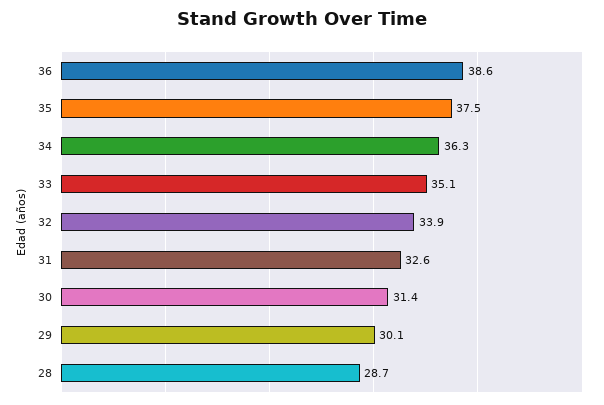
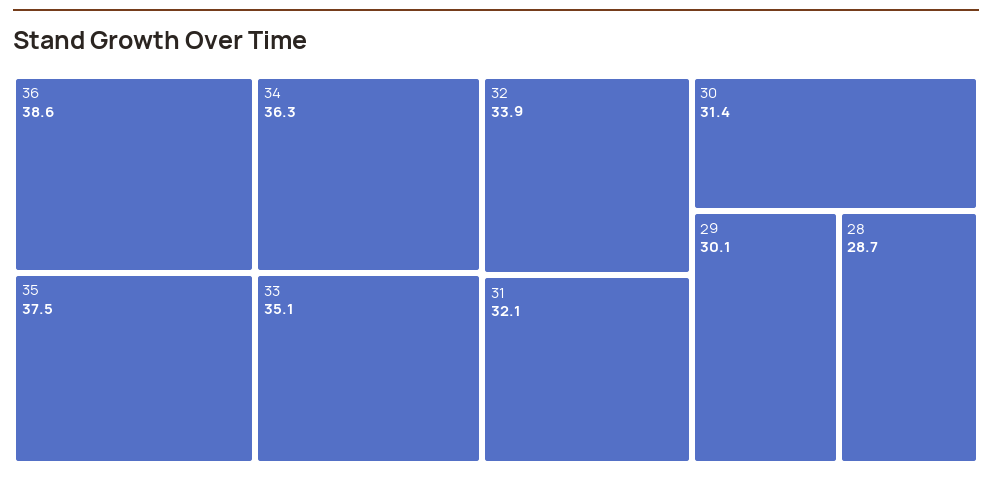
  {
    "36": 38.6,
    "35": 37.5,
    "34": 36.3,
    "33": 35.1,
    "32": 33.9,
-   "31": 32.6,
+   "31": 32.1,
    "30": 31.4,
    "29": 30.1,
    "28": 28.7
  }

